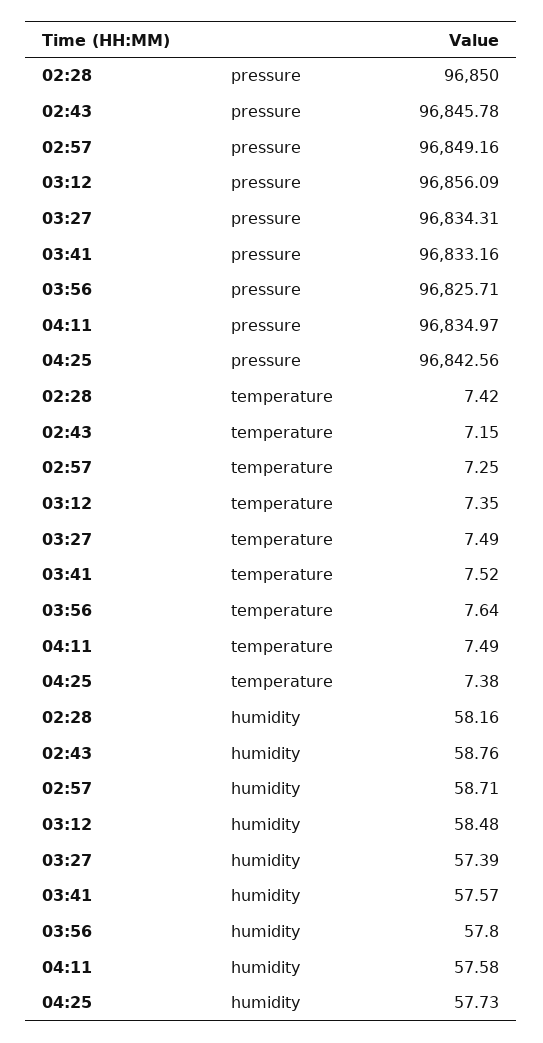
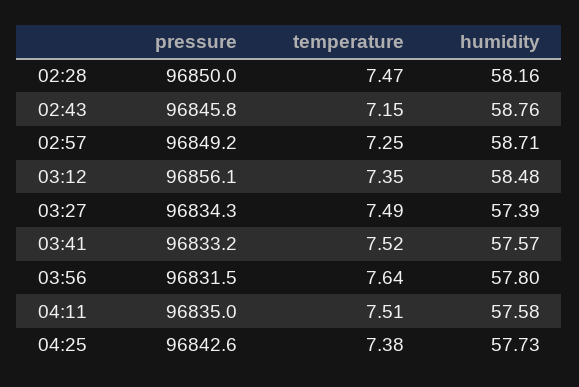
  {
    "02:28": {
      "pressure": 96850,
-     "temperature": 7.42,
+     "temperature": 7.47,
      "humidity": 58.16
    },
    "02:43": {
      "pressure": 96845.78,
      "temperature": 7.15,
      "humidity": 58.76
    },
    "02:57": {
      "pressure": 96849.16,
      "temperature": 7.25,
      "humidity": 58.71
    },
    "03:12": {
      "pressure": 96856.09,
      "temperature": 7.35,
      "humidity": 58.48
    },
    "03:27": {
      "pressure": 96834.31,
      "temperature": 7.49,
      "humidity": 57.39
    },
    "03:41": {
      "pressure": 96833.16,
      "temperature": 7.52,
      "humidity": 57.57
    },
    "03:56": {
-     "pressure": 96825.71,
+     "pressure": 96831.5,
      "temperature": 7.64,
      "humidity": 57.8
    },
    "04:11": {
      "pressure": 96834.97,
-     "temperature": 7.49,
+     "temperature": 7.51,
      "humidity": 57.58
    },
    "04:25": {
      "pressure": 96842.56,
      "temperature": 7.38,
      "humidity": 57.73
    }
  }

